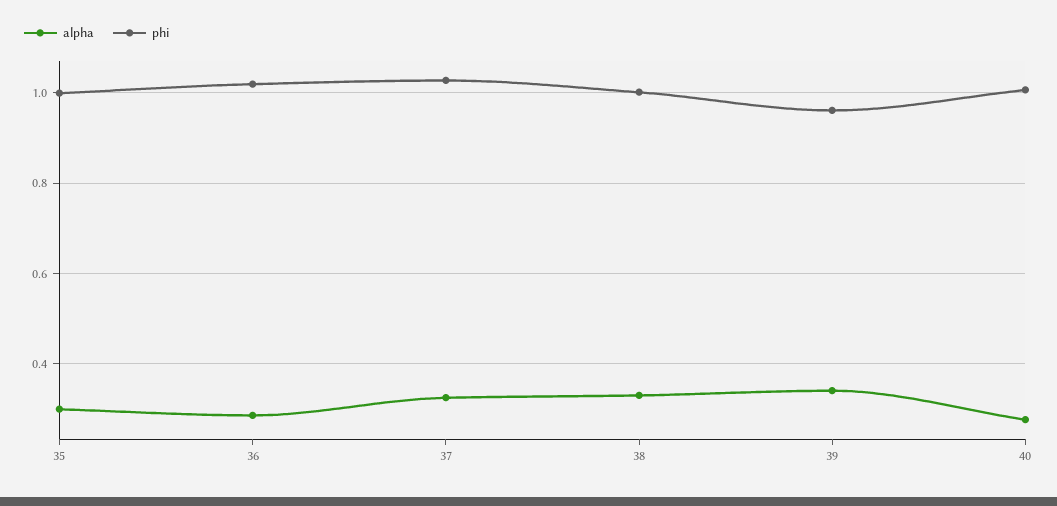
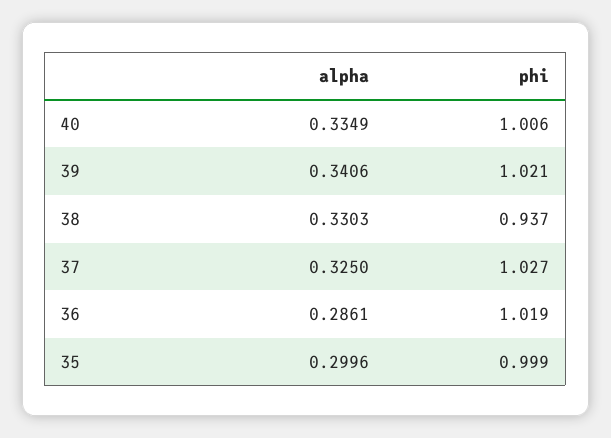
  {
    "alpha": {
      "35": 0.2996,
      "36": 0.2861,
      "37": 0.325,
      "38": 0.3303,
      "39": 0.3406,
-     "40": 0.28
+     "40": 0.3349
    },
    "phi": {
      "35": 0.999,
      "36": 1.019,
      "37": 1.027,
-     "38": 1,
+     "38": 0.937,
-     "39": 0.96,
+     "39": 1.021,
      "40": 1.006
    }
  }

